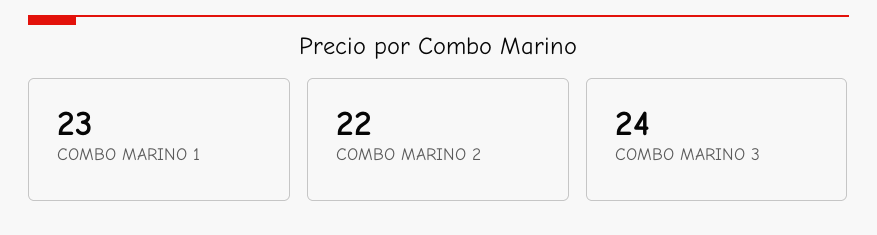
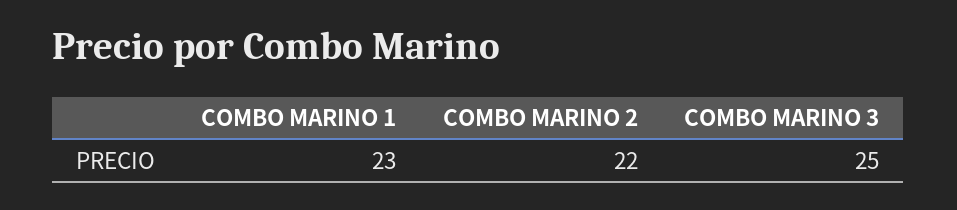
  {
    "COMBO MARINO 1": 23,
    "COMBO MARINO 2": 22,
-   "COMBO MARINO 3": 24
+   "COMBO MARINO 3": 25
  }

